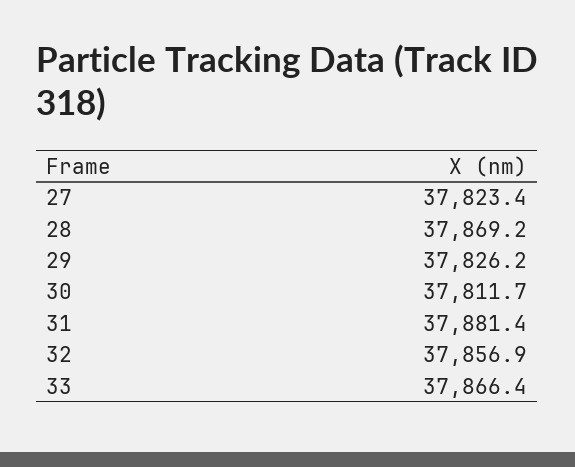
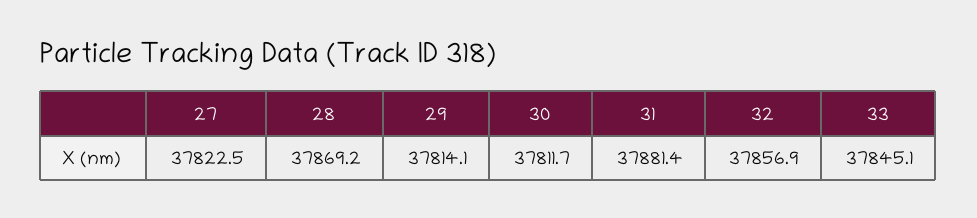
  {
-   "27": 37823.4,
+   "27": 37822.5,
    "28": 37869.2,
-   "29": 37826.2,
+   "29": 37814.1,
    "30": 37811.7,
    "31": 37881.4,
    "32": 37856.9,
-   "33": 37866.4
+   "33": 37845.1
  }

